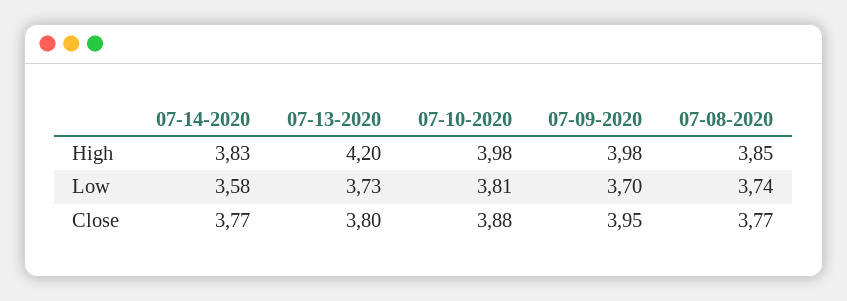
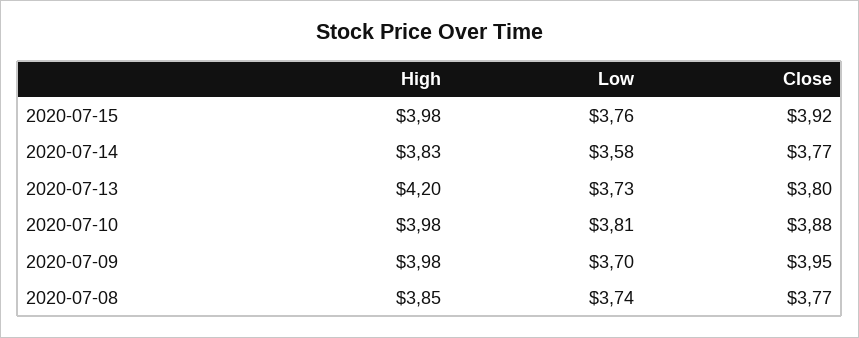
  {
    "07-14-2020": {
      "High": 3.83,
      "Low": 3.58,
      "Close": 3.77
    },
    "07-13-2020": {
      "High": 4.2,
      "Low": 3.73,
      "Close": 3.8
    },
    "07-10-2020": {
      "High": 3.98,
      "Low": 3.81,
      "Close": 3.88
    },
    "07-09-2020": {
      "High": 3.98,
      "Low": 3.7,
      "Close": 3.95
    },
    "07-08-2020": {
      "High": 3.85,
      "Low": 3.74,
      "Close": 3.77
-   }
+   },
+   "2020-07-15": {
+     "High": 3.98,
+     "Low": 3.76,
+     "Close": 3.92
+   }
  }

